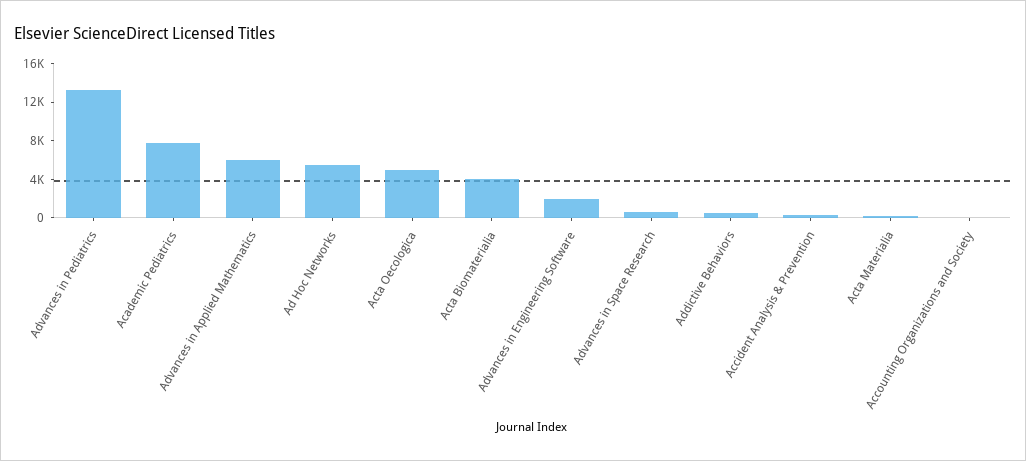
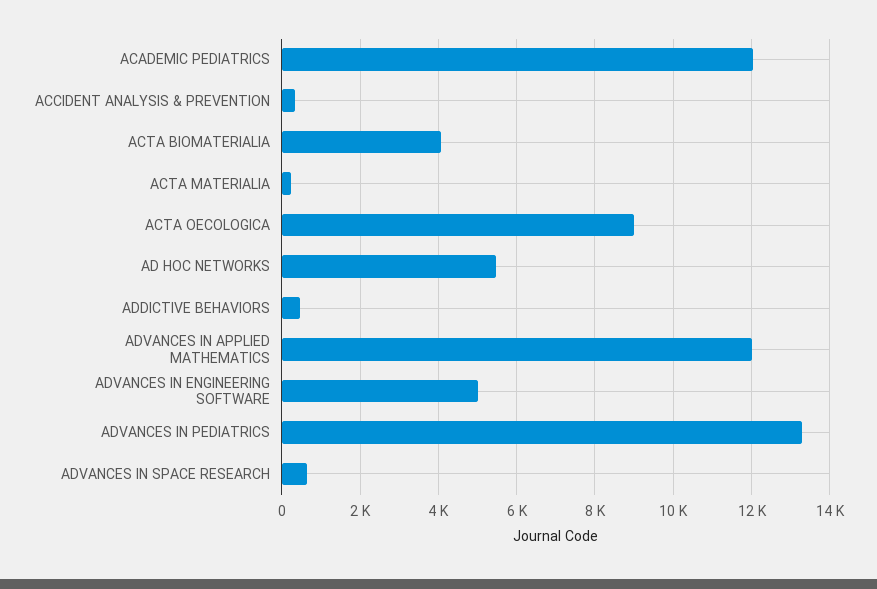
  {
    "Advances in Pediatrics": 13200,
-   "Academic Pediatrics": 8000,
+   "Academic Pediatrics": 12000,
-   "Advances in Applied Mathematics": 6000,
+   "Advances in Applied Mathematics": 12000,
    "Ad Hoc Networks": 5400,
-   "Acta Oecologica": 5000,
+   "Acta Oecologica": 9000,
    "Acta Biomaterialia": 4000,
-   "Advances in Engineering Software": 2000,
+   "Advances in Engineering Software": 5000,
    "Advances in Space Research": 600,
    "Addictive Behaviors": 400,
    "Accident Analysis & Prevention": 400,
-   "Acta Materialia": 200,
+   "Acta Materialia": 200
-   "Accounting Organizations and Society": 0
  }

